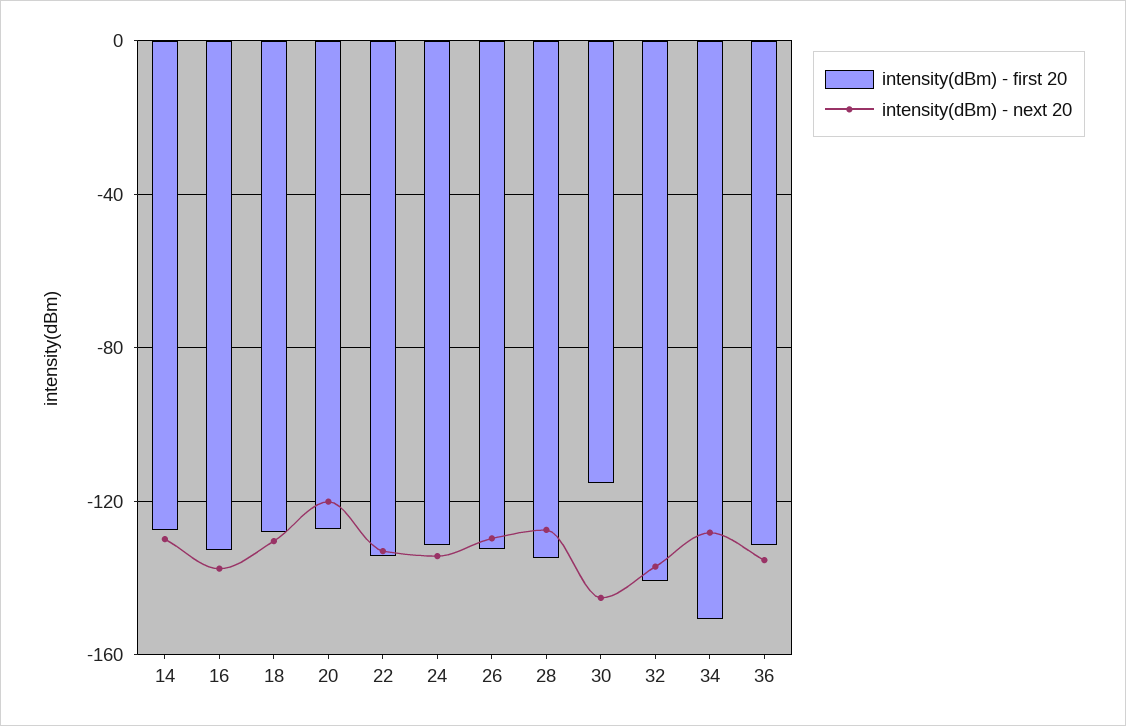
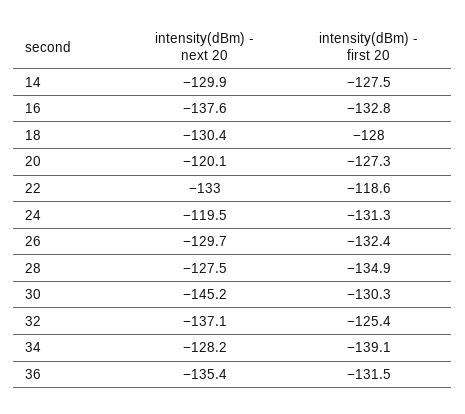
  {
    "intensity(dBm) - first 20": {
      "14": -127.5,
      "16": -132.8,
      "18": -128,
      "20": -127.3,
-     "22": -135,
+     "22": -118.6,
      "24": -131.3,
      "26": -132.4,
      "28": -134.9,
-     "30": -115,
+     "30": -130.3,
-     "32": -140,
+     "32": -125.4,
-     "34": -150,
+     "34": -139.1,
      "36": -131.5
    },
    "intensity(dBm) - next 20": {
      "14": -129.9,
      "16": -137.6,
      "18": -130.4,
      "20": -120.1,
      "22": -133,
-     "24": -135,
+     "24": -119.5,
      "26": -129.7,
      "28": -127.5,
      "30": -145.2,
      "32": -137.1,
      "34": -128.2,
      "36": -135.4
    }
  }

